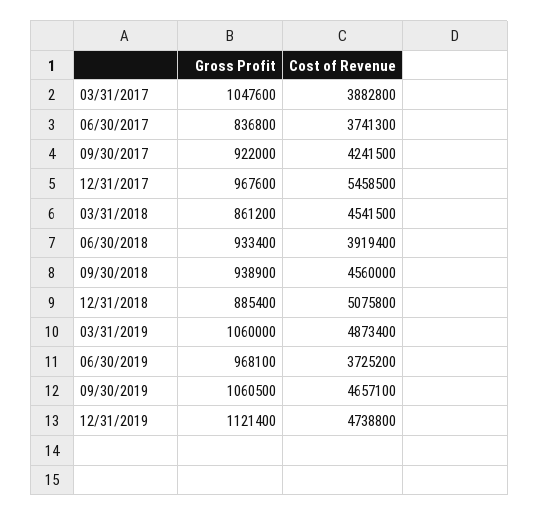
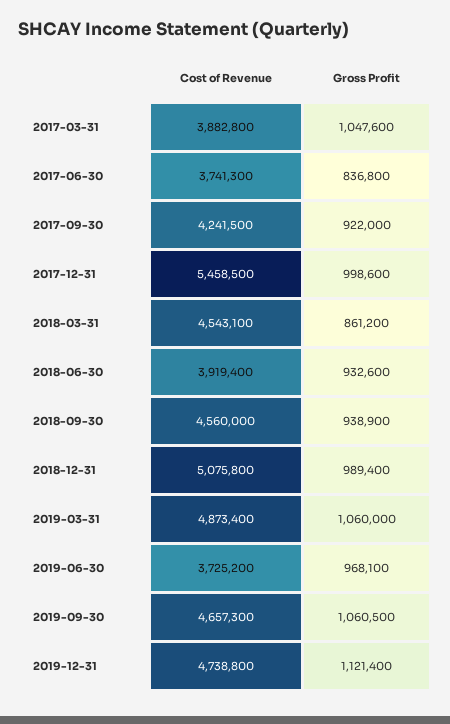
  {
    "Gross Profit": {
      "03/31/2017": 1047600,
      "06/30/2017": 836800,
      "09/30/2017": 922000,
-     "12/31/2017": 967600,
+     "12/31/2017": 998600,
      "03/31/2018": 861200,
-     "06/30/2018": 933400,
+     "06/30/2018": 932600,
      "09/30/2018": 938900,
-     "12/31/2018": 885400,
+     "12/31/2018": 989400,
      "03/31/2019": 1060000,
      "06/30/2019": 968100,
      "09/30/2019": 1060500,
      "12/31/2019": 1121400
    },
    "Cost of Revenue": {
      "03/31/2017": 3882800,
      "06/30/2017": 3741300,
      "09/30/2017": 4241500,
      "12/31/2017": 5458500,
-     "03/31/2018": 4541500,
+     "03/31/2018": 4543100,
      "06/30/2018": 3919400,
      "09/30/2018": 4560000,
      "12/31/2018": 5075800,
      "03/31/2019": 4873400,
      "06/30/2019": 3725200,
-     "09/30/2019": 4657100,
+     "09/30/2019": 4657300,
      "12/31/2019": 4738800
    }
  }

